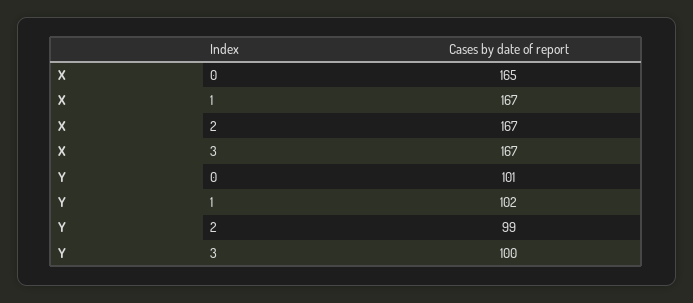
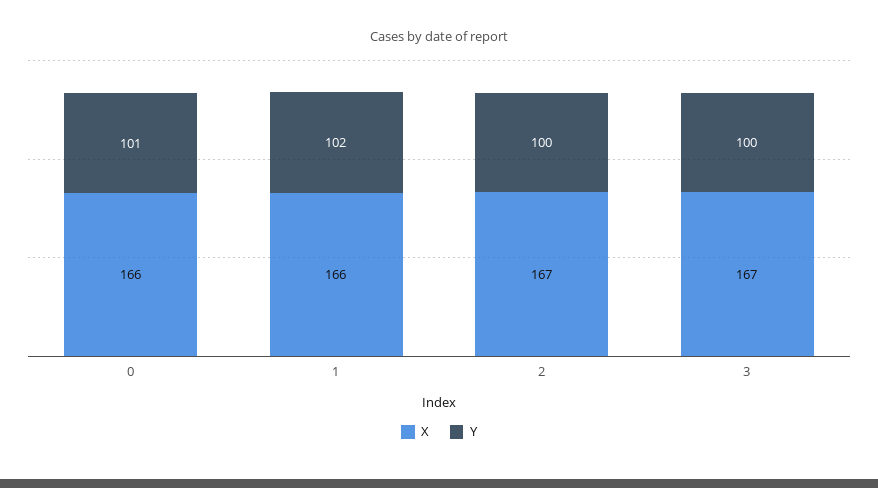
  {
    "X": {
-     "0": 165,
+     "0": 166,
-     "1": 167,
+     "1": 166,
      "2": 167,
      "3": 167
    },
    "Y": {
      "0": 101,
      "1": 102,
-     "2": 99,
+     "2": 100,
      "3": 100
    }
  }

